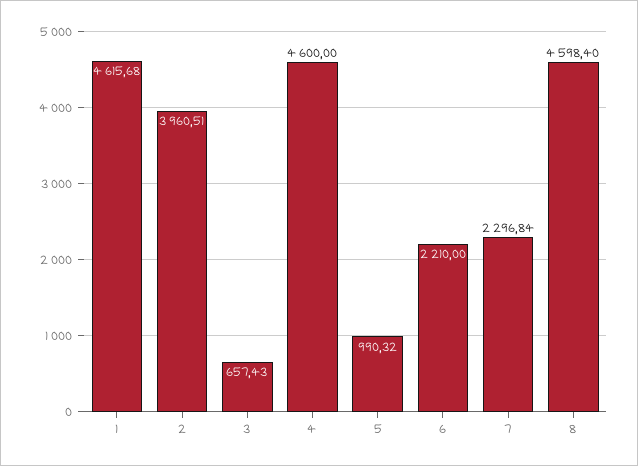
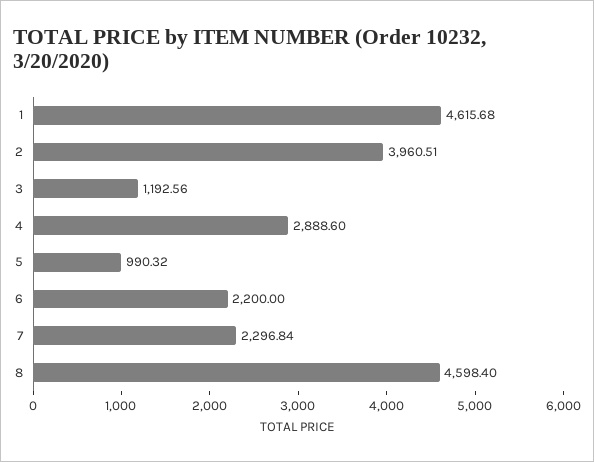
  {
    "1": 4615.68,
    "2": 3960.51,
-   "3": 657.43,
+   "3": 1192.56,
-   "4": 4600,
+   "4": 2888.6,
    "5": 990.32,
-   "6": 2210,
+   "6": 2200,
    "7": 2296.84,
    "8": 4598.4
  }

